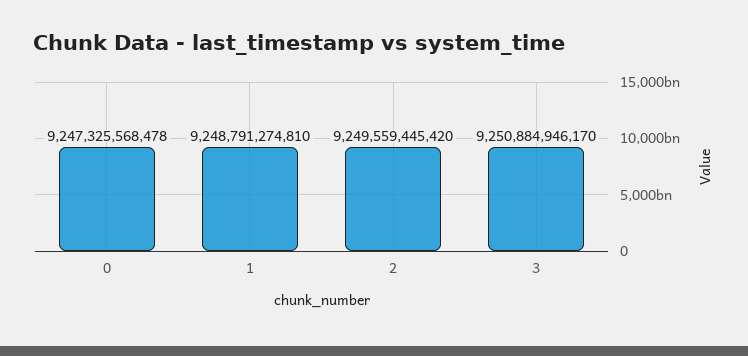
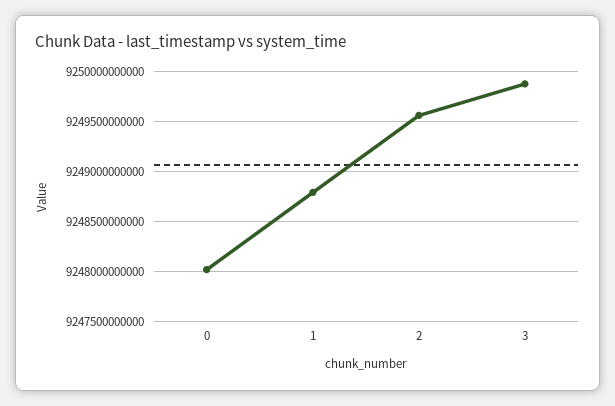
  {
-   "0": 9247325568478,
+   "0": 9248000000000,
    "1": 9248791274810,
    "2": 9249559445420,
-   "3": 9250884946170
+   "3": 9249900000000
  }

